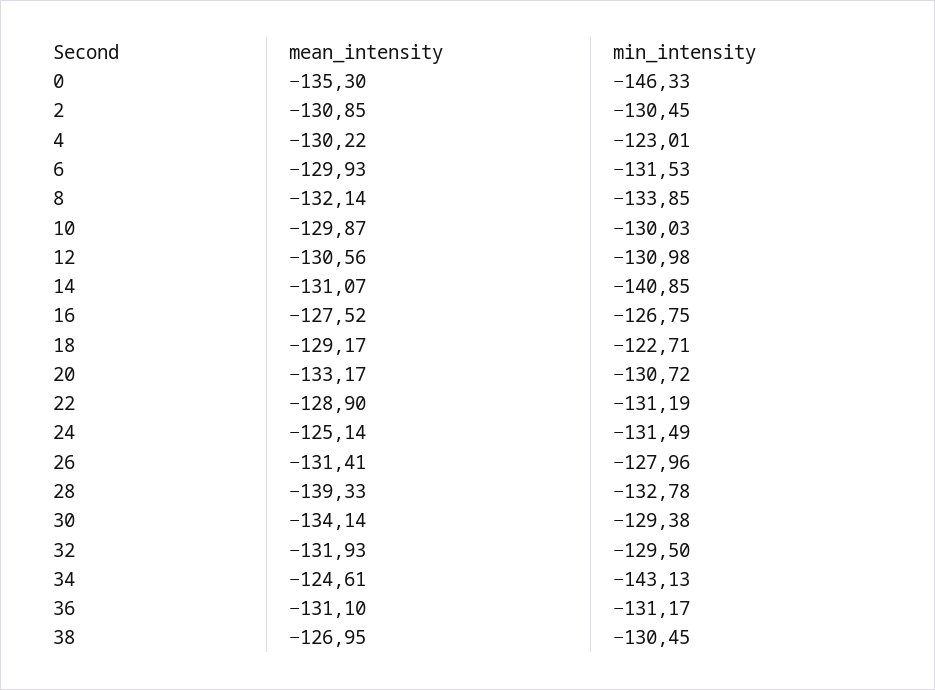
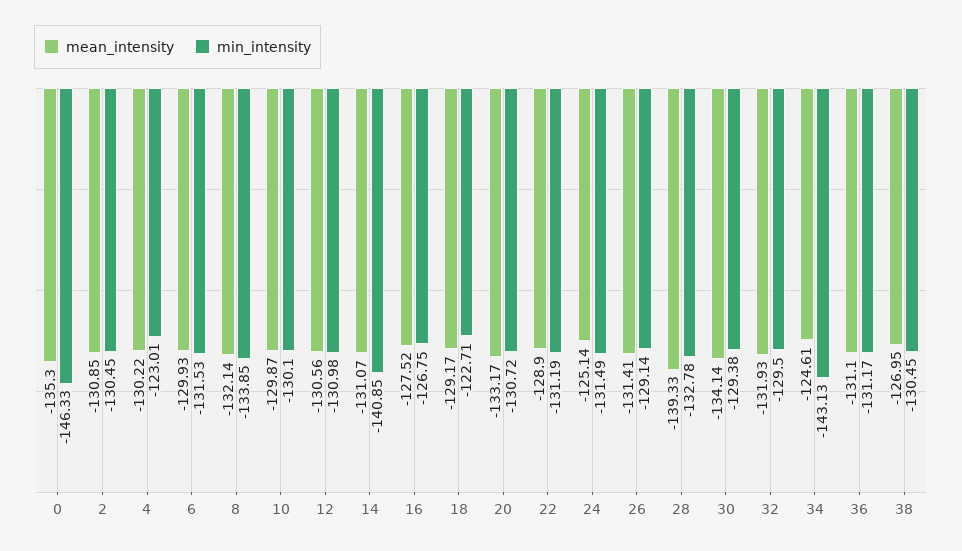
  {
    "mean_intensity": {
      "0": -135.3,
      "2": -130.85,
      "4": -130.22,
      "6": -129.93,
      "8": -132.14,
      "10": -129.87,
      "12": -130.56,
      "14": -131.07,
      "16": -127.52,
      "18": -129.17,
      "20": -133.17,
      "22": -128.9,
      "24": -125.14,
      "26": -131.41,
      "28": -139.33,
      "30": -134.14,
      "32": -131.93,
      "34": -124.61,
      "36": -131.1,
      "38": -126.95
    },
    "min_intensity": {
      "0": -146.33,
      "2": -130.45,
      "4": -123.01,
      "6": -131.53,
      "8": -133.85,
-     "10": -130.03,
+     "10": -130.1,
      "12": -130.98,
      "14": -140.85,
      "16": -126.75,
      "18": -122.71,
      "20": -130.72,
      "22": -131.19,
      "24": -131.49,
-     "26": -127.96,
+     "26": -129.14,
      "28": -132.78,
      "30": -129.38,
      "32": -129.5,
      "34": -143.13,
      "36": -131.17,
      "38": -130.45
    }
  }

